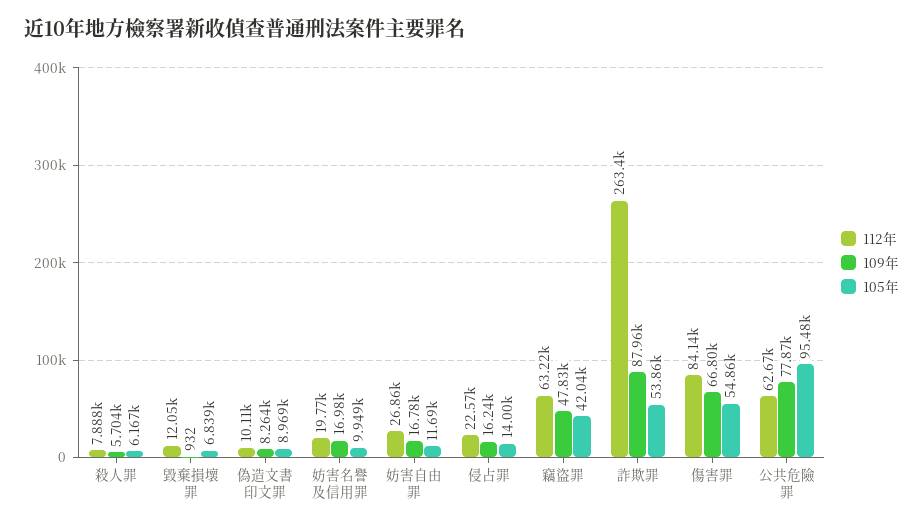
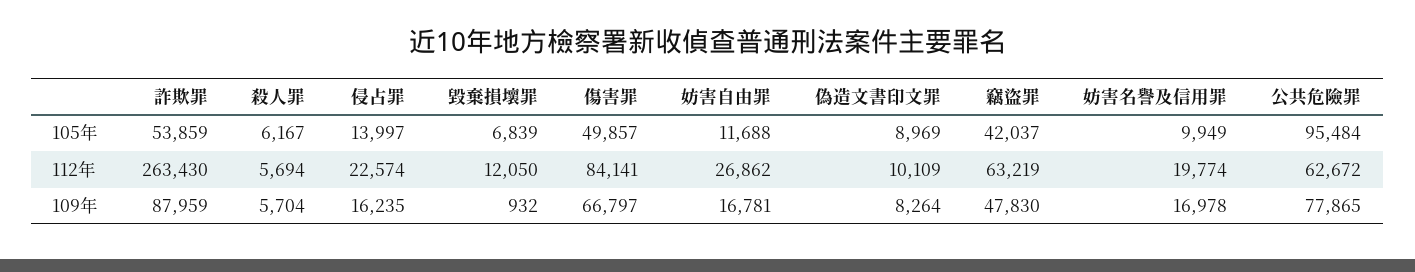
  {
    "112年": {
-     "殺人罪": 7888,
+     "殺人罪": 5694,
      "毀棄損壞罪": 12050,
      "偽造文書印文罪": 10109,
      "妨害名譽及信用罪": 19774,
      "妨害自由罪": 26862,
      "侵占罪": 22574,
      "竊盜罪": 63219,
      "詐欺罪": 263430,
      "傷害罪": 84141,
      "公共危險罪": 62672
    },
    "109年": {
      "殺人罪": 5704,
      "毀棄損壞罪": 932,
      "偽造文書印文罪": 8264,
      "妨害名譽及信用罪": 16978,
      "妨害自由罪": 16781,
      "侵占罪": 16235,
      "竊盜罪": 47830,
      "詐欺罪": 87959,
      "傷害罪": 66797,
      "公共危險罪": 77865
    },
    "105年": {
      "殺人罪": 6167,
      "毀棄損壞罪": 6839,
      "偽造文書印文罪": 8969,
      "妨害名譽及信用罪": 9949,
      "妨害自由罪": 11688,
      "侵占罪": 13997,
      "竊盜罪": 42037,
      "詐欺罪": 53859,
-     "傷害罪": 54860,
+     "傷害罪": 49857,
      "公共危險罪": 95484
    }
  }

